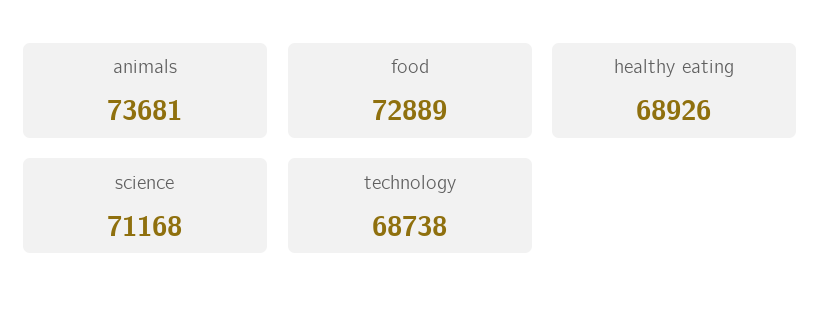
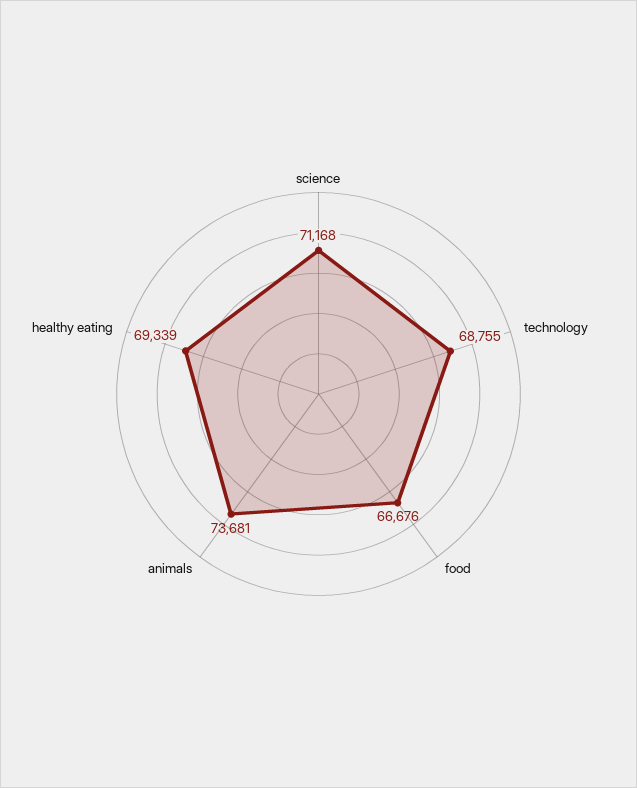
  {
    "animals": 73681,
-   "food": 72889,
+   "food": 66676,
-   "healthy eating": 68926,
+   "healthy eating": 69339,
    "science": 71168,
-   "technology": 68738
+   "technology": 68755
  }

